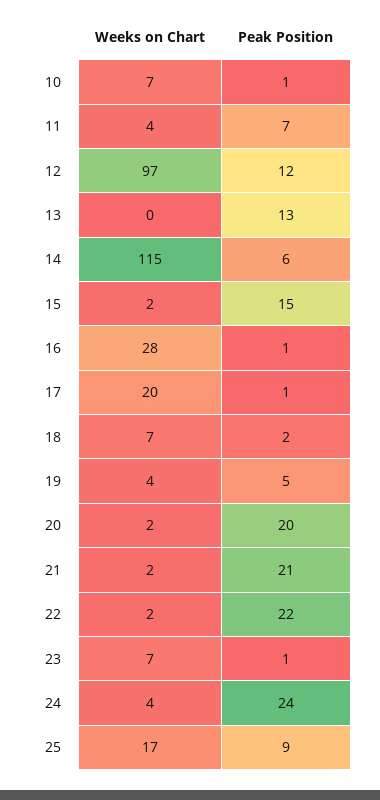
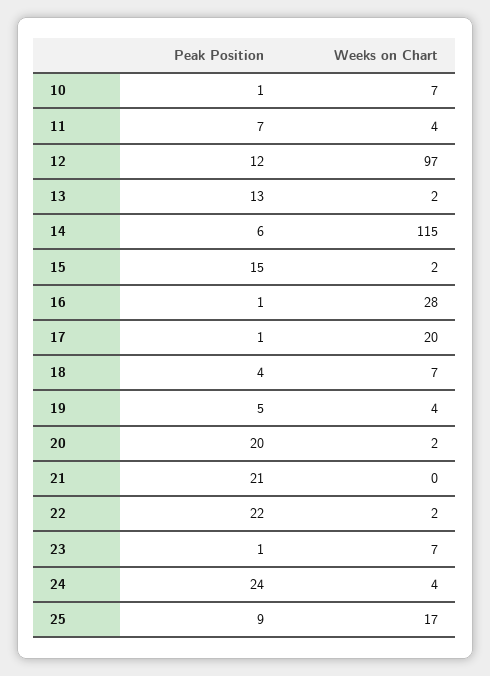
  {
    "Weeks on Chart": {
      "10": 7,
      "11": 4,
      "12": 97,
-     "13": 0,
+     "13": 2,
      "14": 115,
      "15": 2,
      "16": 28,
      "17": 20,
      "18": 7,
      "19": 4,
      "20": 2,
-     "21": 2,
+     "21": 0,
      "22": 2,
      "23": 7,
      "24": 4,
      "25": 17
    },
    "Peak Position": {
      "10": 1,
      "11": 7,
      "12": 12,
      "13": 13,
      "14": 6,
      "15": 15,
      "16": 1,
      "17": 1,
-     "18": 2,
+     "18": 4,
      "19": 5,
      "20": 20,
      "21": 21,
      "22": 22,
      "23": 1,
      "24": 24,
      "25": 9
    }
  }

